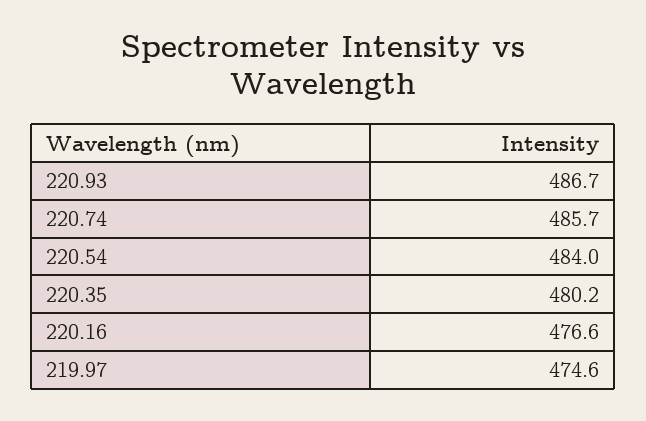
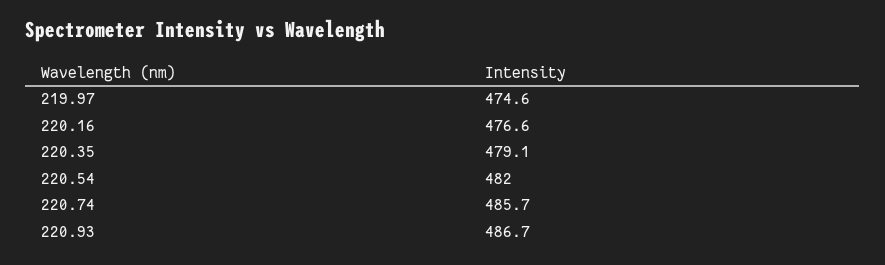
  {
    "220.93": 486.7,
    "220.74": 485.7,
-   "220.54": 484,
+   "220.54": 482,
-   "220.35": 480.2,
+   "220.35": 479.1,
    "220.16": 476.6,
    "219.97": 474.6
  }

